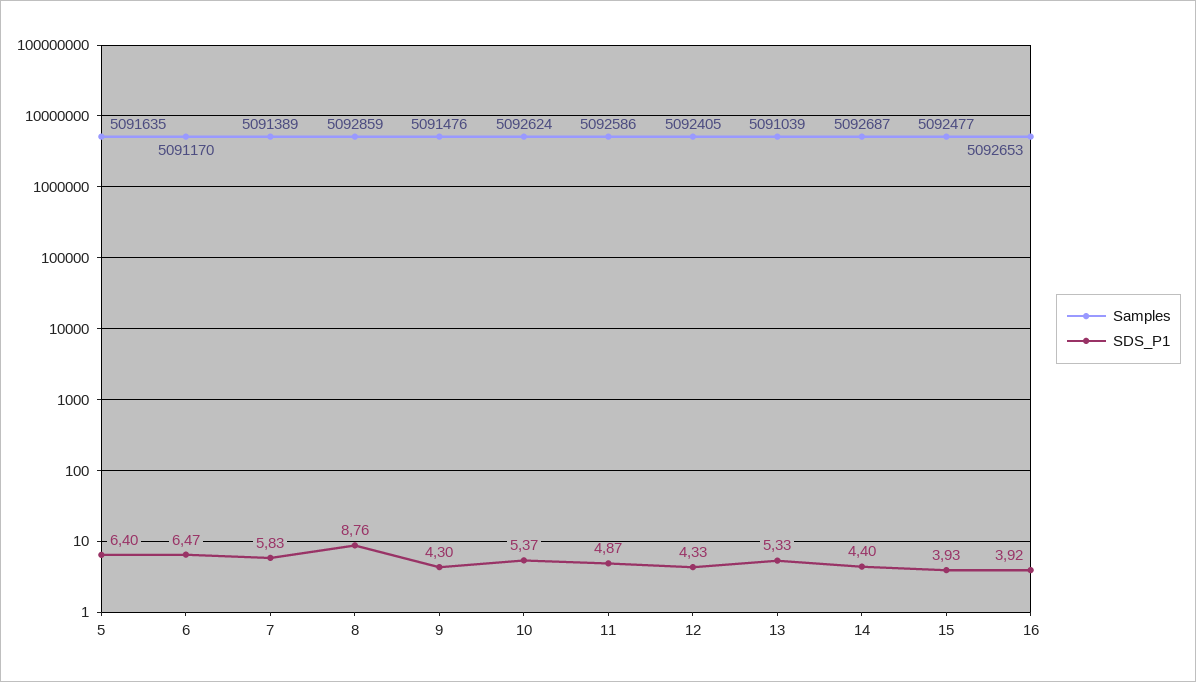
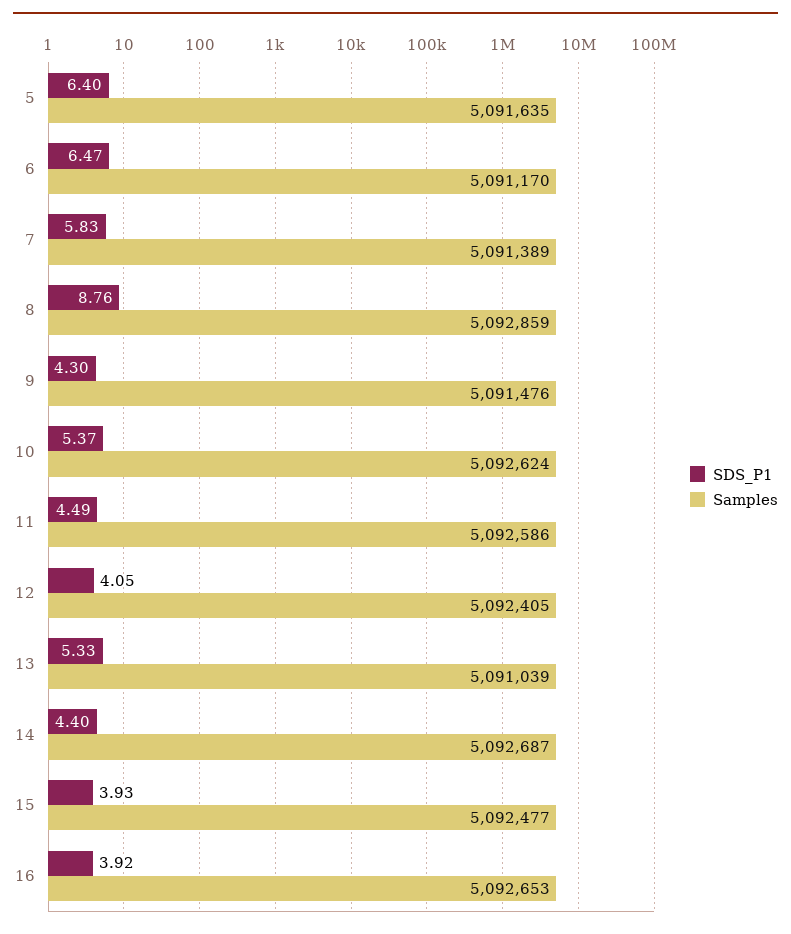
  {
    "Samples": {
      "5": 5091635,
      "6": 5091170,
      "7": 5091389,
      "8": 5092859,
      "9": 5091476,
      "10": 5092624,
      "11": 5092586,
      "12": 5092405,
      "13": 5091039,
      "14": 5092687,
      "15": 5092477,
      "16": 5092653
    },
    "SDS_P1": {
      "5": 6.4,
      "6": 6.47,
      "7": 5.83,
      "8": 8.76,
      "9": 4.3,
      "10": 5.37,
-     "11": 4.87,
+     "11": 4.49,
-     "12": 4.33,
+     "12": 4.05,
      "13": 5.33,
      "14": 4.4,
      "15": 3.93,
      "16": 3.92
    }
  }

